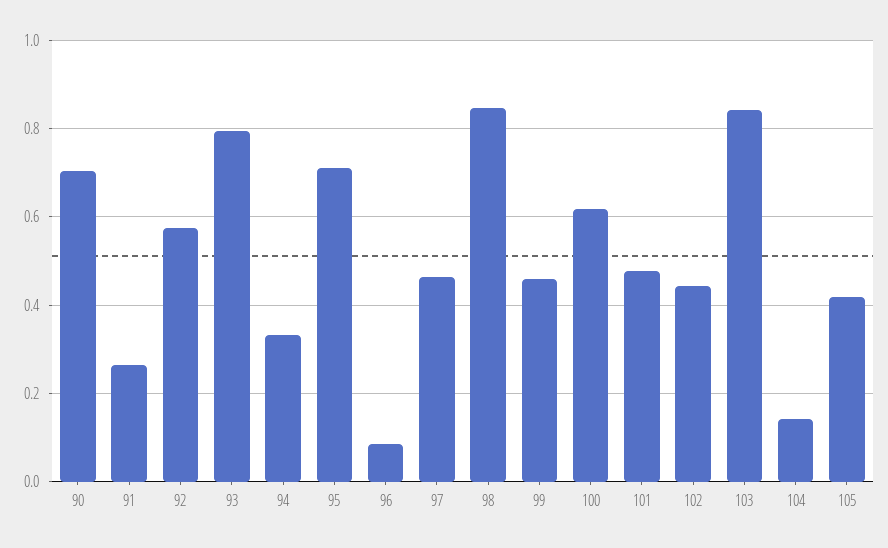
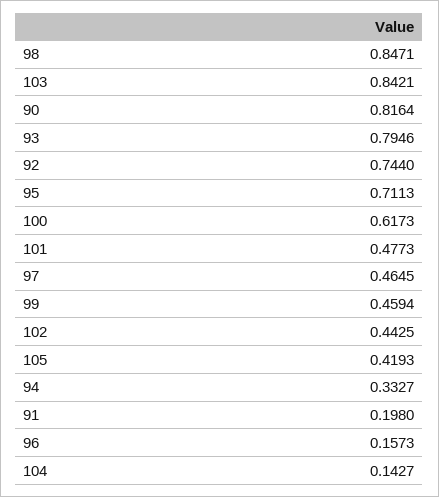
  {
-   "90": 0.7,
+   "90": 0.8164,
-   "91": 0.26,
+   "91": 0.198,
-   "92": 0.58,
+   "92": 0.744,
    "93": 0.7946,
    "94": 0.3327,
    "95": 0.7113,
-   "96": 0.08,
+   "96": 0.1573,
    "97": 0.4645,
    "98": 0.8471,
    "99": 0.4594,
    "100": 0.6173,
    "101": 0.4773,
    "102": 0.4425,
    "103": 0.8421,
    "104": 0.1427,
    "105": 0.4193
  }

